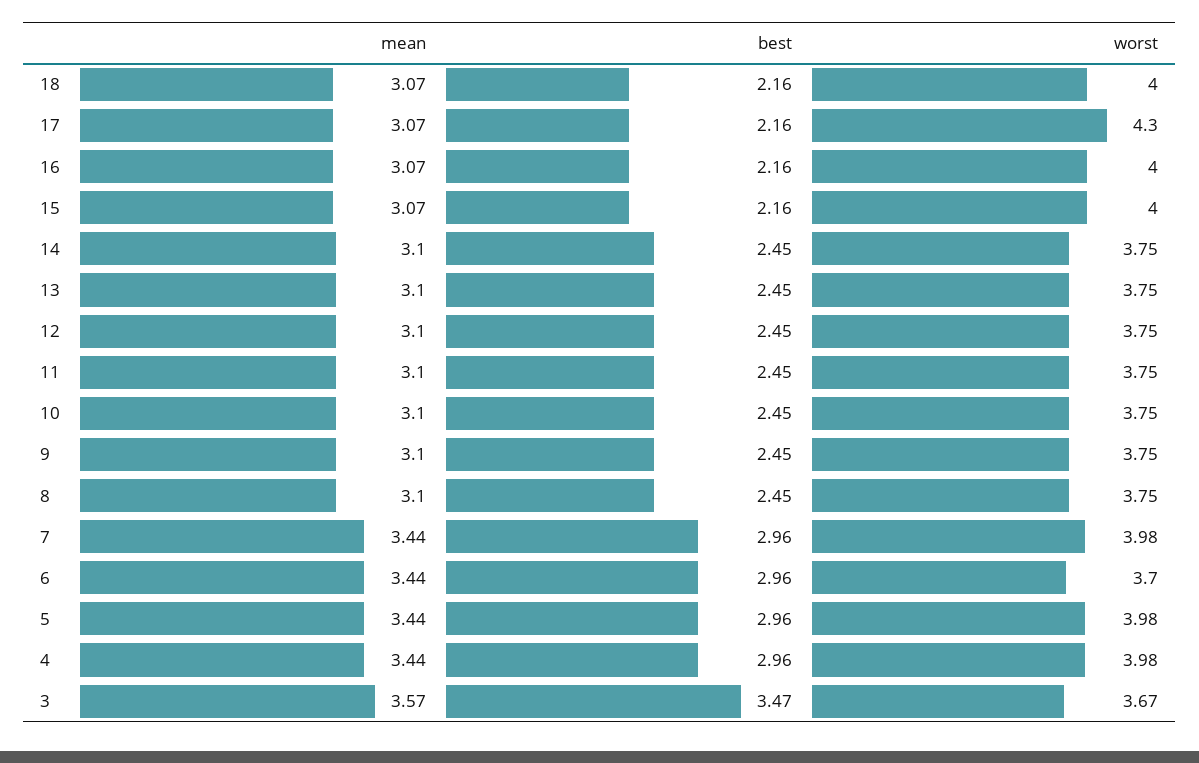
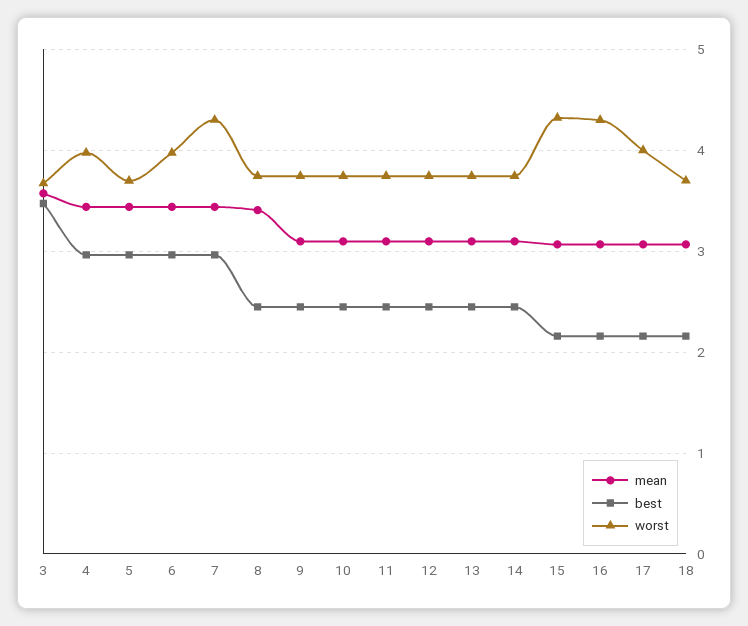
  {
    "mean": {
      "18": 3.07,
      "17": 3.07,
      "16": 3.07,
      "15": 3.07,
      "14": 3.1,
      "13": 3.1,
      "12": 3.1,
      "11": 3.1,
      "10": 3.1,
      "9": 3.1,
-     "8": 3.1,
+     "8": 3.4,
      "7": 3.44,
      "6": 3.44,
      "5": 3.44,
      "4": 3.44,
      "3": 3.57
    },
    "best": {
      "18": 2.16,
      "17": 2.16,
      "16": 2.16,
      "15": 2.16,
      "14": 2.45,
      "13": 2.45,
      "12": 2.45,
      "11": 2.45,
      "10": 2.45,
      "9": 2.45,
      "8": 2.45,
      "7": 2.96,
      "6": 2.96,
      "5": 2.96,
      "4": 2.96,
      "3": 3.47
    },
    "worst": {
-     "18": 4,
+     "18": 3.7,
-     "17": 4.3,
+     "17": 4,
-     "16": 4,
+     "16": 4.3,
-     "15": 4,
+     "15": 4.3,
      "14": 3.75,
      "13": 3.75,
      "12": 3.75,
      "11": 3.75,
      "10": 3.75,
      "9": 3.75,
      "8": 3.75,
-     "7": 3.98,
+     "7": 4.3,
-     "6": 3.7,
+     "6": 4,
-     "5": 3.98,
+     "5": 3.7,
      "4": 3.98,
      "3": 3.67
    }
  }

